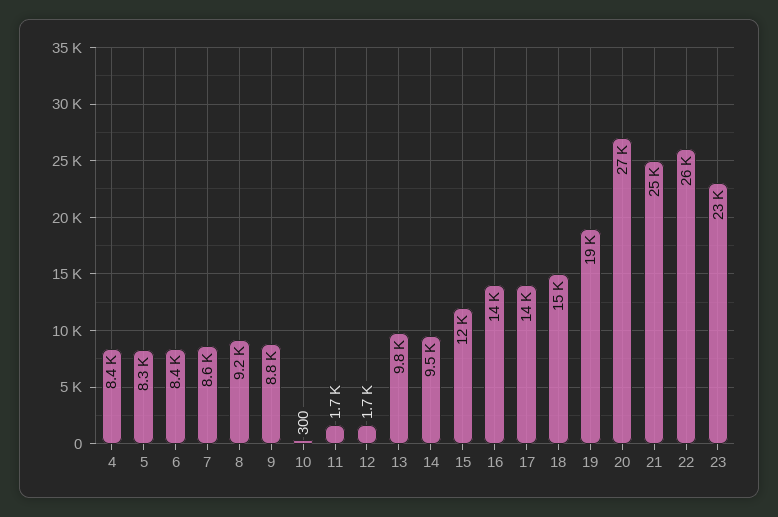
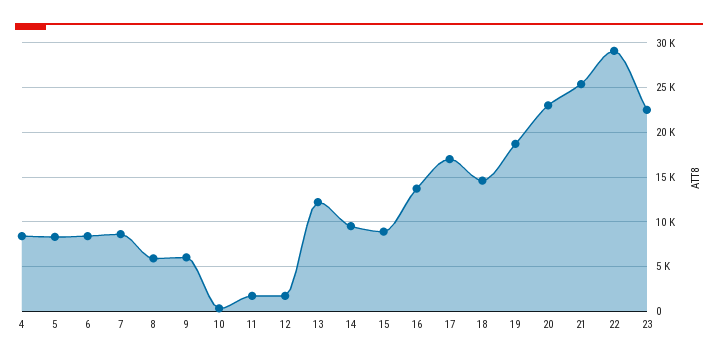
  {
    "4": 8400,
    "5": 8300,
    "6": 8400,
    "7": 8600,
-   "8": 9200,
+   "8": 6000,
-   "9": 8800,
+   "9": 6000,
    "10": 300,
    "11": 1700,
    "12": 1700,
-   "13": 9800,
+   "13": 12000,
    "14": 9500,
-   "15": 12000,
+   "15": 9000,
    "16": 14000,
-   "17": 14000,
+   "17": 17000,
    "18": 15000,
    "19": 19000,
-   "20": 27000,
+   "20": 23000,
    "21": 25000,
-   "22": 26000,
+   "22": 29000,
    "23": 23000
  }

